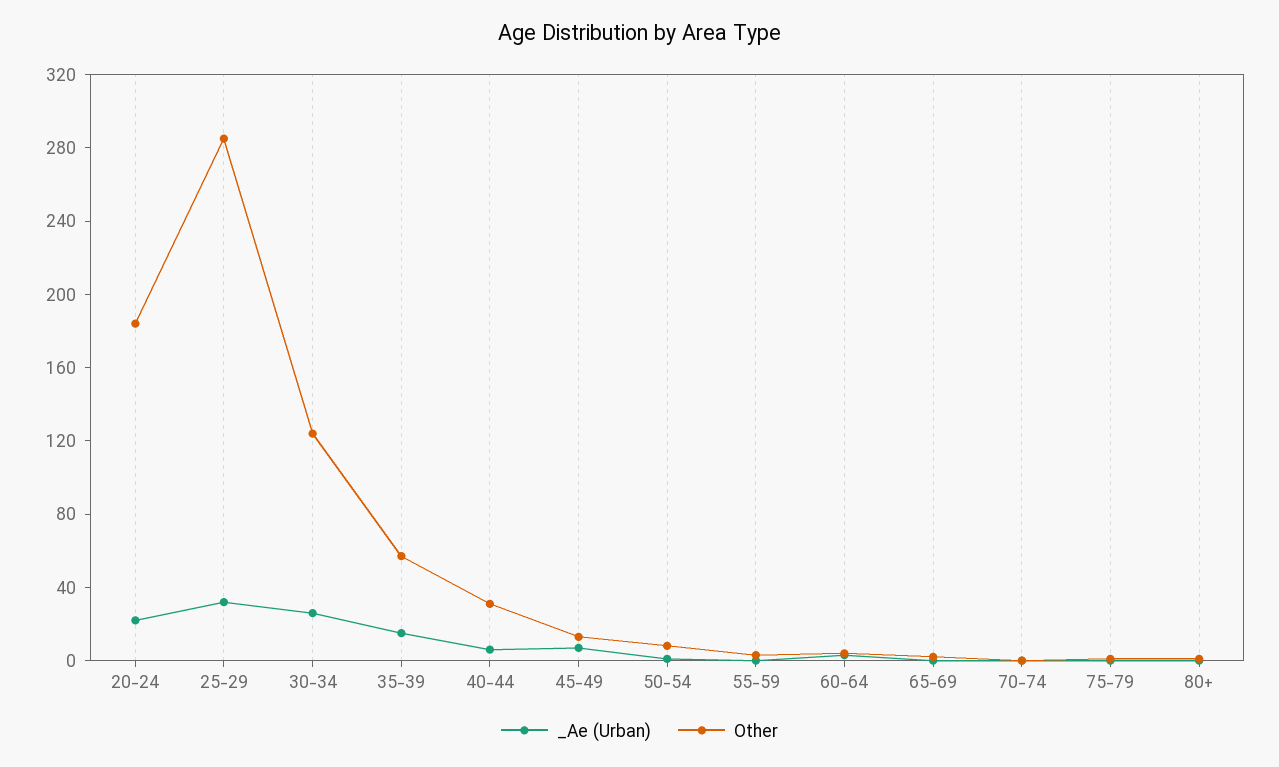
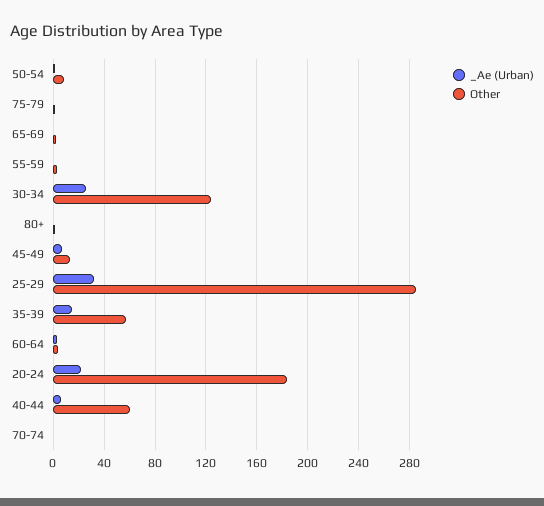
  {
    "_Ae (Urban)": {
      "20-24": 20,
      "25-29": 30,
      "30-34": 25,
      "35-39": 15,
      "40-44": 5,
      "45-49": 5,
      "50-54": 0,
      "55-59": 0,
      "60-64": 5,
      "65-69": 0,
      "70-74": 0,
      "75-79": 0,
      "80+": 0
    },
    "Other": {
      "20-24": 185,
      "25-29": 285,
      "30-34": 125,
      "35-39": 55,
-     "40-44": 30,
+     "40-44": 60,
      "45-49": 15,
      "50-54": 10,
      "55-59": 5,
      "60-64": 5,
      "65-69": 0,
      "70-74": 0,
      "75-79": 0,
      "80+": 0
    }
  }

